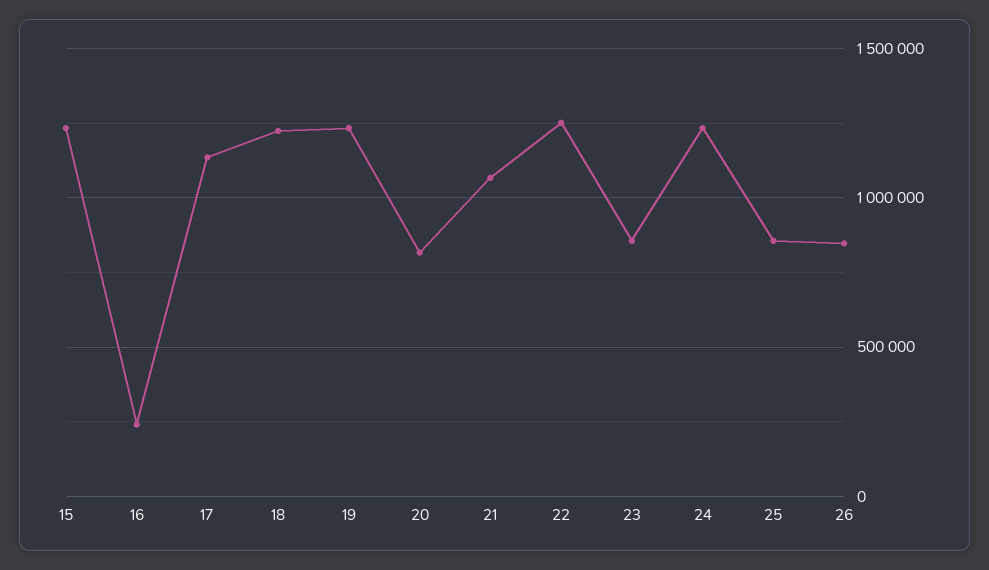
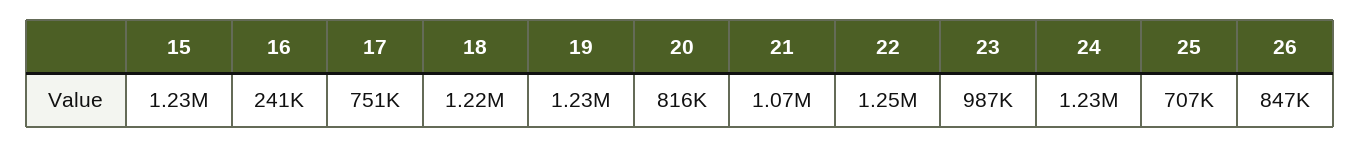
  {
    "15": 1230000,
    "16": 241000,
-   "17": 1150000,
+   "17": 751000,
    "18": 1220000,
    "19": 1230000,
    "20": 816000,
    "21": 1070000,
    "22": 1250000,
-   "23": 850000,
+   "23": 987000,
    "24": 1230000,
-   "25": 850000,
+   "25": 707000,
    "26": 847000
  }

